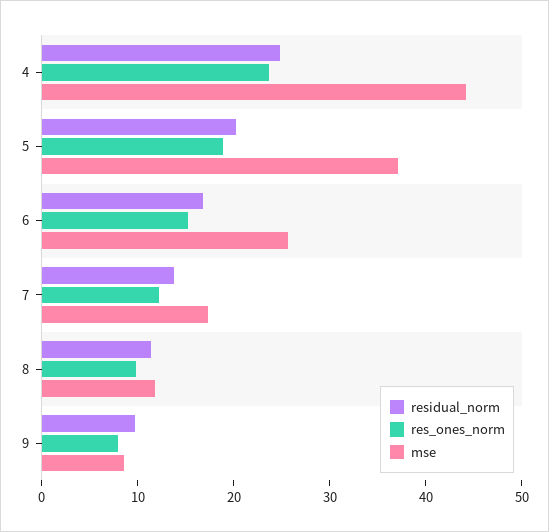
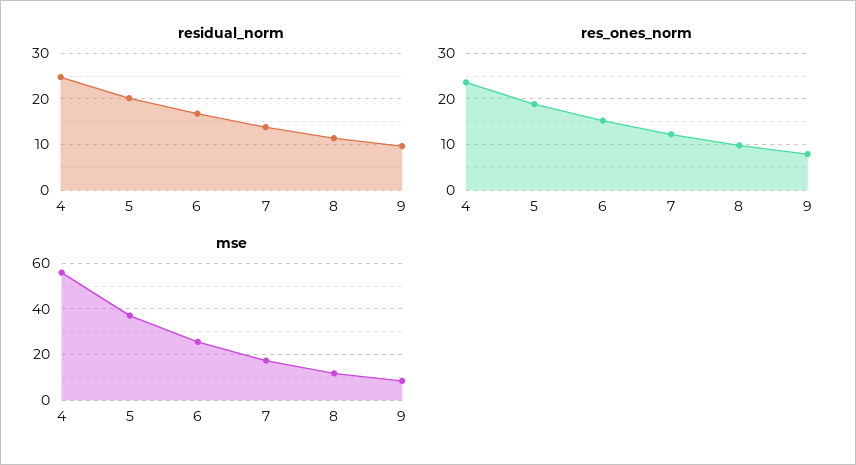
  {
    "residual_norm": {
      "4": 24,
      "5": 20,
      "6": 16,
      "7": 14,
      "8": 12,
      "9": 10
    },
    "res_ones_norm": {
      "4": 24,
      "5": 18,
      "6": 16,
      "7": 12,
      "8": 10,
      "9": 8
    },
    "mse": {
-     "4": 44,
+     "4": 55,
      "5": 38,
      "6": 26,
      "7": 18,
      "8": 12,
      "9": 8
    }
  }

